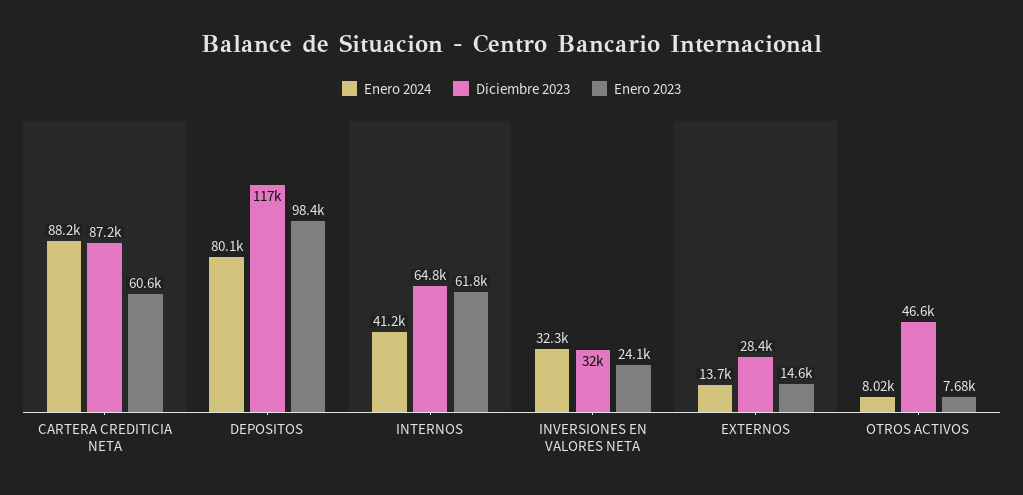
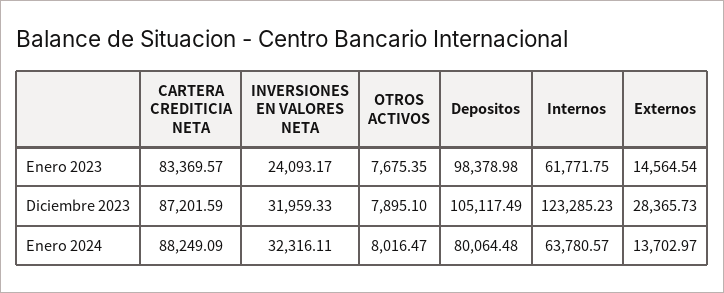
  {
    "Enero 2024": {
      "CARTERA CREDITICIA NETA": 88249.09,
      "DEPOSITOS": 80064.48,
-     "INTERNOS": 41200,
+     "INTERNOS": 63780.57,
      "INVERSIONES EN VALORES NETA": 32316.11,
      "EXTERNOS": 13702.97,
      "OTROS ACTIVOS": 8016.47
    },
    "Diciembre 2023": {
      "CARTERA CREDITICIA NETA": 87201.59,
-     "DEPOSITOS": 117000,
+     "DEPOSITOS": 105117.49,
-     "INTERNOS": 64800,
+     "INTERNOS": 123285.23,
      "INVERSIONES EN VALORES NETA": 31959.33,
      "EXTERNOS": 28365.73,
-     "OTROS ACTIVOS": 46600
+     "OTROS ACTIVOS": 7895.1
    },
    "Enero 2023": {
-     "CARTERA CREDITICIA NETA": 60600,
+     "CARTERA CREDITICIA NETA": 83369.57,
      "DEPOSITOS": 98378.98,
      "INTERNOS": 61771.75,
      "INVERSIONES EN VALORES NETA": 24093.17,
      "EXTERNOS": 14564.54,
      "OTROS ACTIVOS": 7675.35
    }
  }

